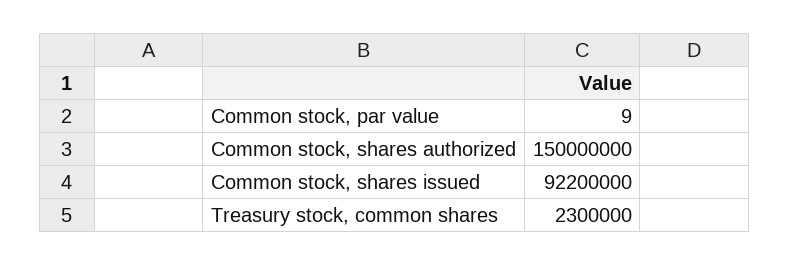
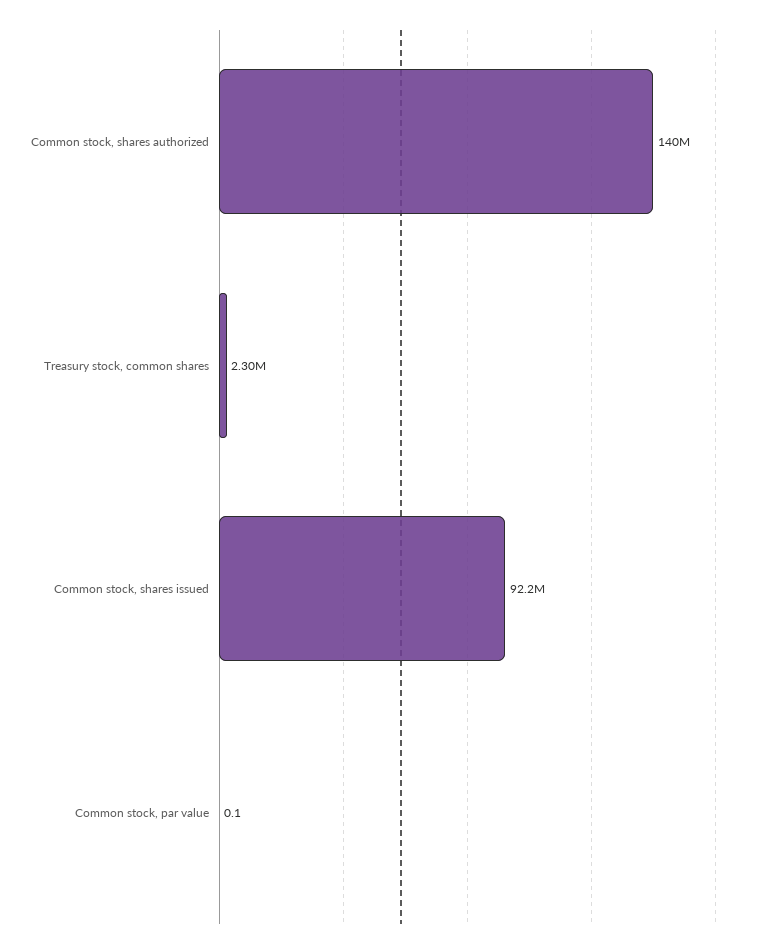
  {
-   "Common stock, par value": 9,
+   "Common stock, par value": 0.1,
-   "Common stock, shares authorized": 150000000,
+   "Common stock, shares authorized": 140000000,
    "Common stock, shares issued": 92200000,
    "Treasury stock, common shares": 2300000
  }

